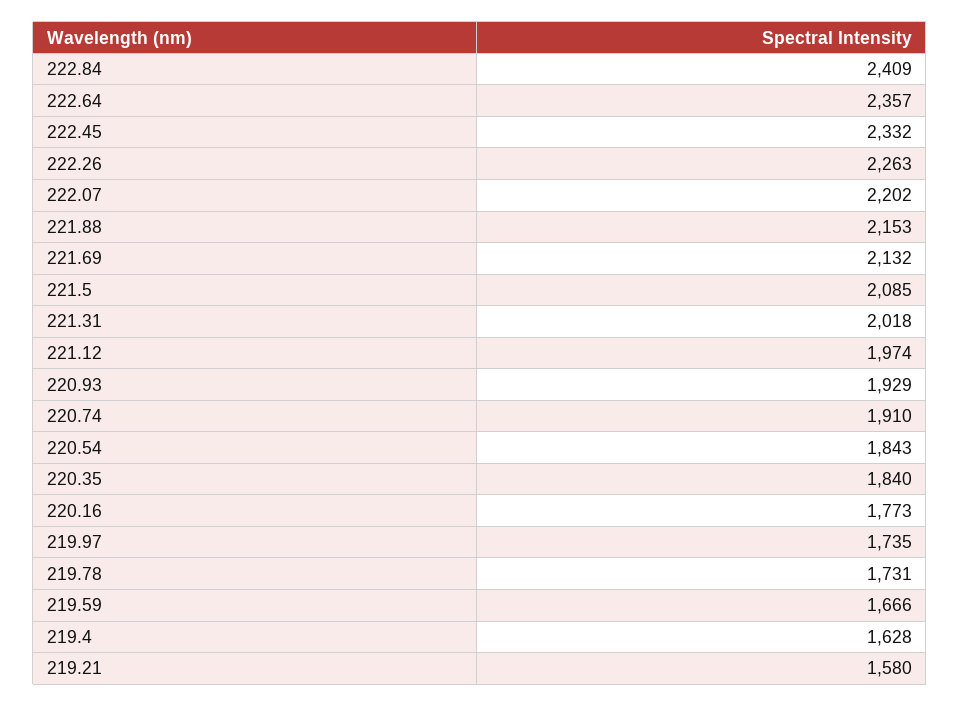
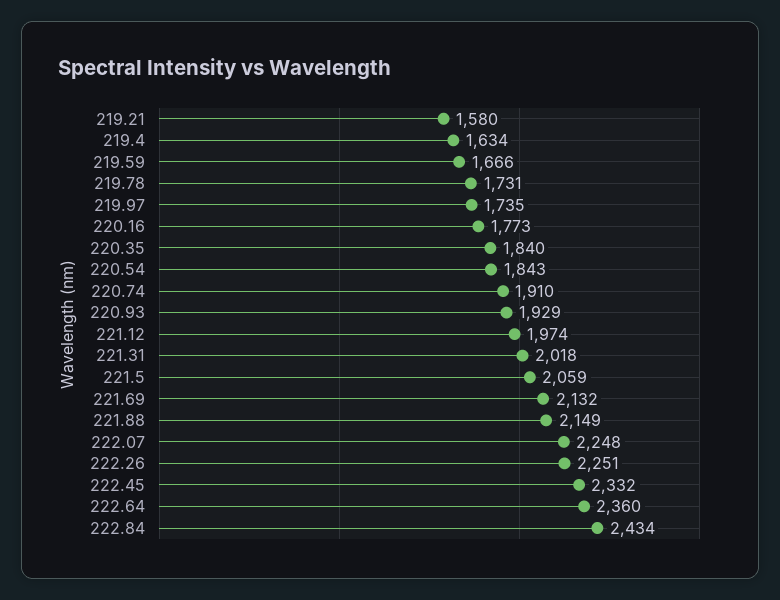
  {
-   "222.84": 2409,
+   "222.84": 2434,
-   "222.64": 2357,
+   "222.64": 2360,
    "222.45": 2332,
-   "222.26": 2263,
+   "222.26": 2251,
-   "222.07": 2202,
+   "222.07": 2248,
-   "221.88": 2153,
+   "221.88": 2149,
    "221.69": 2132,
-   "221.5": 2085,
+   "221.5": 2059,
    "221.31": 2018,
    "221.12": 1974,
    "220.93": 1929,
    "220.74": 1910,
    "220.54": 1843,
    "220.35": 1840,
    "220.16": 1773,
    "219.97": 1735,
    "219.78": 1731,
    "219.59": 1666,
-   "219.4": 1628,
+   "219.4": 1634,
    "219.21": 1580
  }

